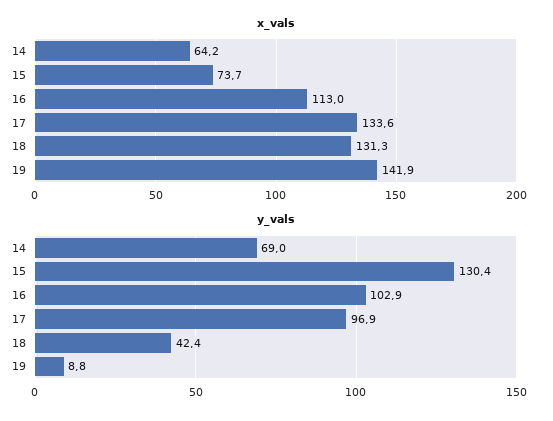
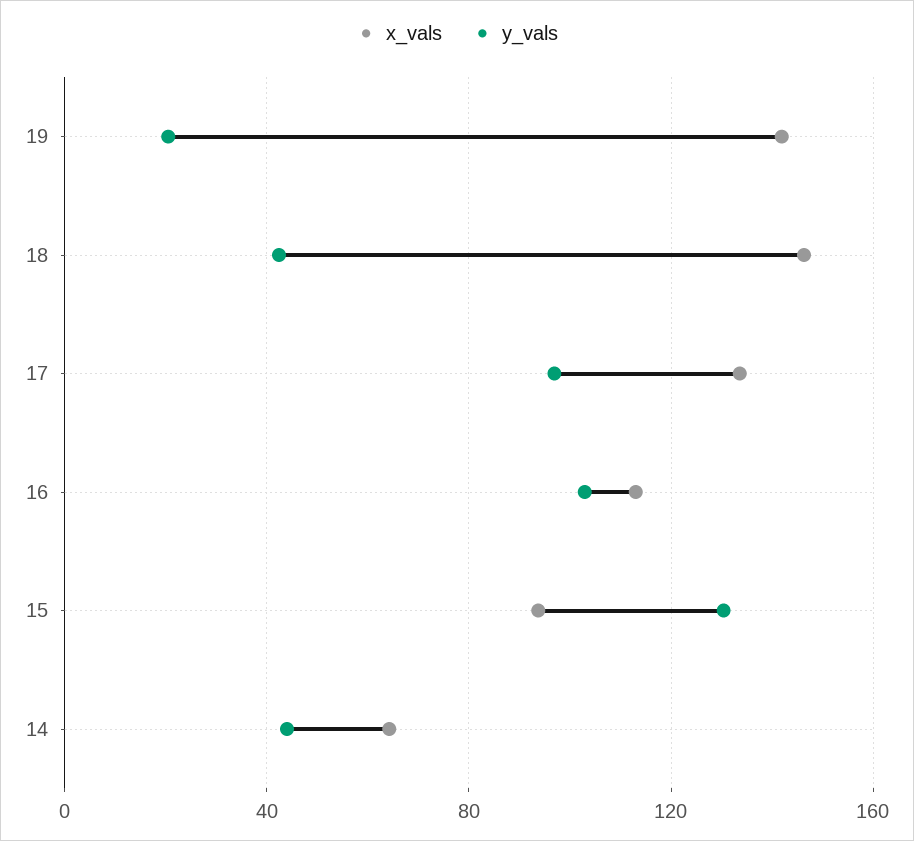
  {
    "x_vals": {
      "14": 64.2,
-     "15": 73.7,
+     "15": 95,
      "16": 113,
      "17": 133.6,
-     "18": 131.3,
+     "18": 145,
      "19": 141.9
    },
    "y_vals": {
-     "14": 69,
+     "14": 45,
      "15": 130.4,
      "16": 102.9,
      "17": 96.9,
      "18": 42.4,
-     "19": 8.8
+     "19": 20
    }
  }

